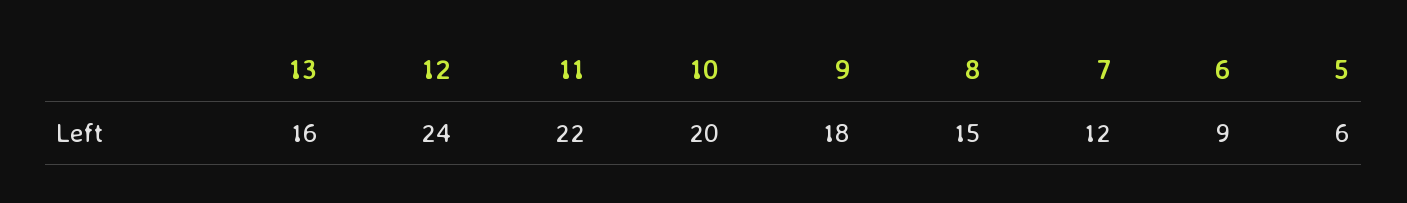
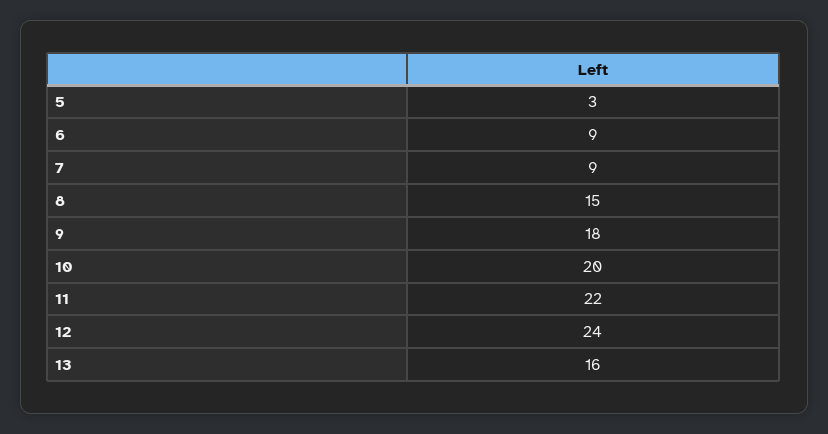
  {
    "13": 16,
    "12": 24,
    "11": 22,
    "10": 20,
    "9": 18,
    "8": 15,
-   "7": 12,
+   "7": 9,
    "6": 9,
-   "5": 6
+   "5": 3
  }

